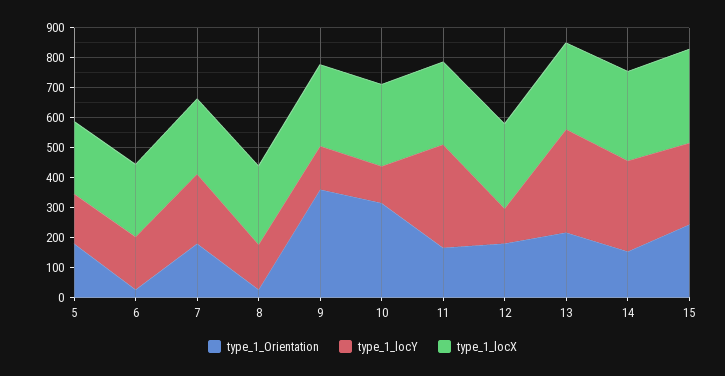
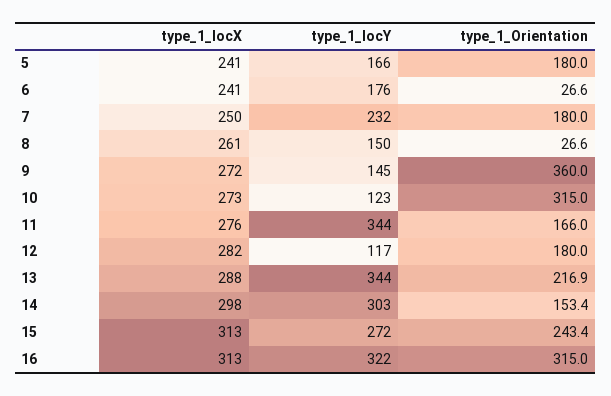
  {
    "type_1_Orientation": {
      "5": 180,
      "6": 26.6,
      "7": 180,
      "8": 26.6,
      "9": 360,
      "10": 315,
      "11": 166,
      "12": 180,
      "13": 216.9,
      "14": 153.4,
-     "15": 243.4
+     "15": 243.4,
+     "16": 315
    },
    "type_1_locY": {
      "5": 166,
      "6": 176,
      "7": 232,
      "8": 150,
      "9": 145,
      "10": 123,
      "11": 344,
      "12": 117,
      "13": 344,
      "14": 303,
-     "15": 272
+     "15": 272,
+     "16": 322
    },
    "type_1_locX": {
      "5": 241,
      "6": 241,
      "7": 250,
      "8": 261,
      "9": 272,
      "10": 273,
      "11": 276,
      "12": 282,
      "13": 288,
      "14": 298,
-     "15": 313
+     "15": 313,
+     "16": 313
    }
  }

